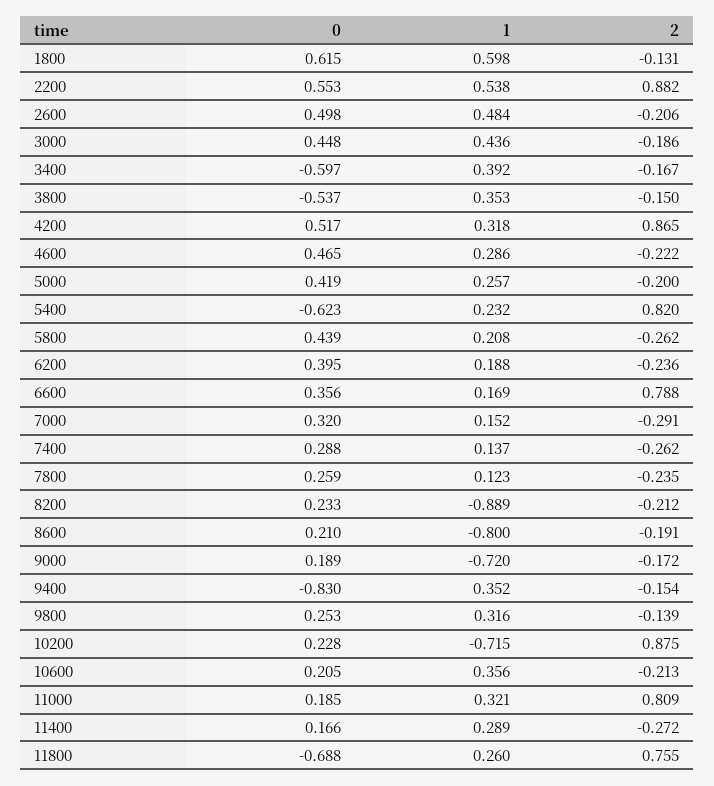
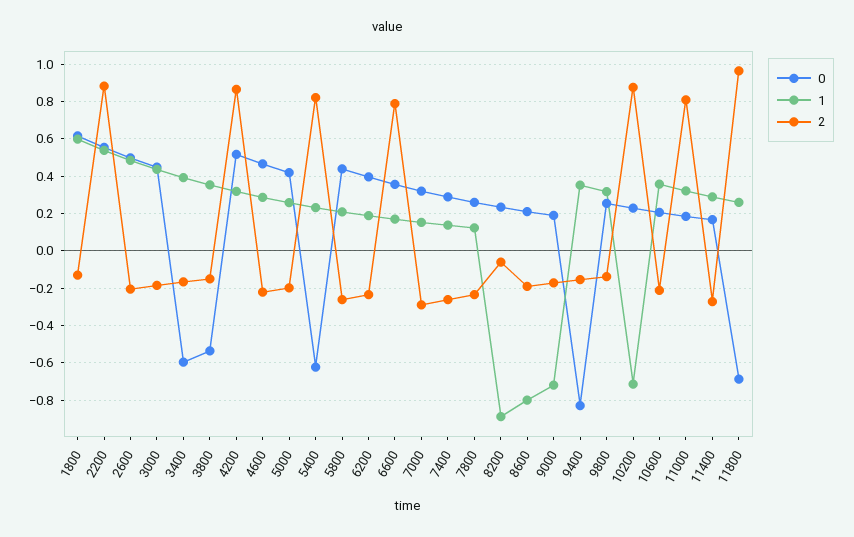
  {
    "0": {
      "1800": 0.615,
      "2200": 0.553,
      "2600": 0.498,
      "3000": 0.448,
      "3400": -0.597,
      "3800": -0.537,
      "4200": 0.517,
      "4600": 0.465,
      "5000": 0.419,
      "5400": -0.623,
      "5800": 0.439,
      "6200": 0.395,
      "6600": 0.356,
      "7000": 0.32,
      "7400": 0.288,
      "7800": 0.259,
      "8200": 0.233,
      "8600": 0.21,
      "9000": 0.189,
      "9400": -0.83,
      "9800": 0.253,
      "10200": 0.228,
      "10600": 0.205,
      "11000": 0.185,
      "11400": 0.166,
      "11800": -0.688
    },
    "1": {
      "1800": 0.598,
      "2200": 0.538,
      "2600": 0.484,
      "3000": 0.436,
      "3400": 0.392,
      "3800": 0.353,
      "4200": 0.318,
      "4600": 0.286,
      "5000": 0.257,
      "5400": 0.232,
      "5800": 0.208,
      "6200": 0.188,
      "6600": 0.169,
      "7000": 0.152,
      "7400": 0.137,
      "7800": 0.123,
      "8200": -0.889,
      "8600": -0.8,
      "9000": -0.72,
      "9400": 0.352,
      "9800": 0.316,
      "10200": -0.715,
      "10600": 0.356,
      "11000": 0.321,
      "11400": 0.289,
      "11800": 0.26
    },
    "2": {
      "1800": -0.131,
      "2200": 0.882,
      "2600": -0.206,
      "3000": -0.186,
      "3400": -0.167,
      "3800": -0.15,
      "4200": 0.865,
      "4600": -0.222,
      "5000": -0.2,
      "5400": 0.82,
      "5800": -0.262,
      "6200": -0.236,
      "6600": 0.788,
      "7000": -0.291,
      "7400": -0.262,
      "7800": -0.235,
-     "8200": -0.212,
+     "8200": -0.05,
      "8600": -0.191,
      "9000": -0.172,
      "9400": -0.154,
      "9800": -0.139,
      "10200": 0.875,
      "10600": -0.213,
      "11000": 0.809,
      "11400": -0.272,
-     "11800": 0.755
+     "11800": 0.95
    }
  }

